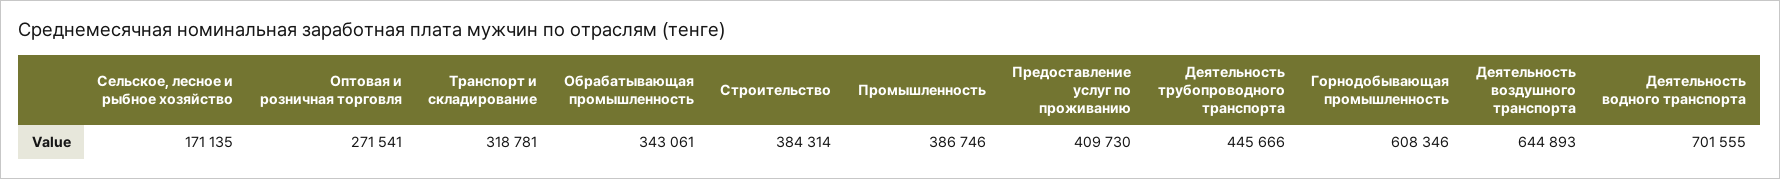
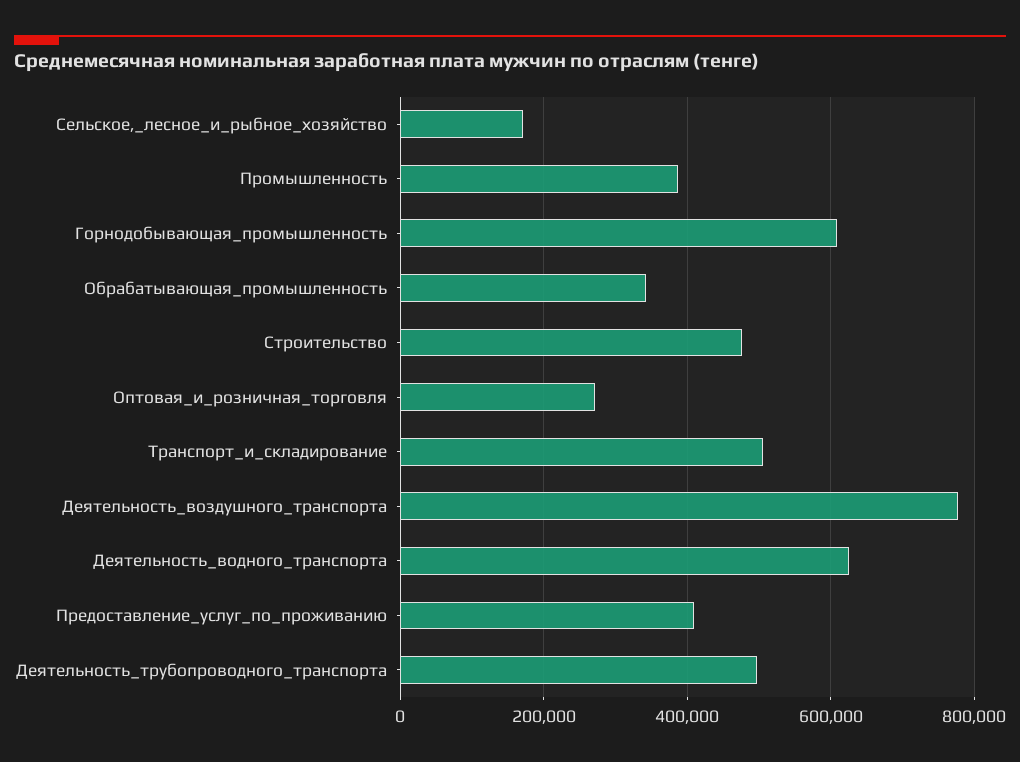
  {
    "Сельское, лесное и рыбное хозяйство": 171135,
    "Оптовая и розничная торговля": 271541,
-   "Транспорт и складирование": 318781,
+   "Транспорт и складирование": 500000,
    "Обрабатывающая промышленность": 343061,
-   "Строительство": 384314,
+   "Строительство": 480000,
    "Промышленность": 386746,
    "Предоставление услуг по проживанию": 409730,
-   "Деятельность трубопроводного транспорта": 445666,
+   "Деятельность трубопроводного транспорта": 500000,
    "Горнодобывающая промышленность": 608346,
-   "Деятельность воздушного транспорта": 644893,
+   "Деятельность воздушного транспорта": 780000,
-   "Деятельность водного транспорта": 701555
+   "Деятельность водного транспорта": 620000
  }

